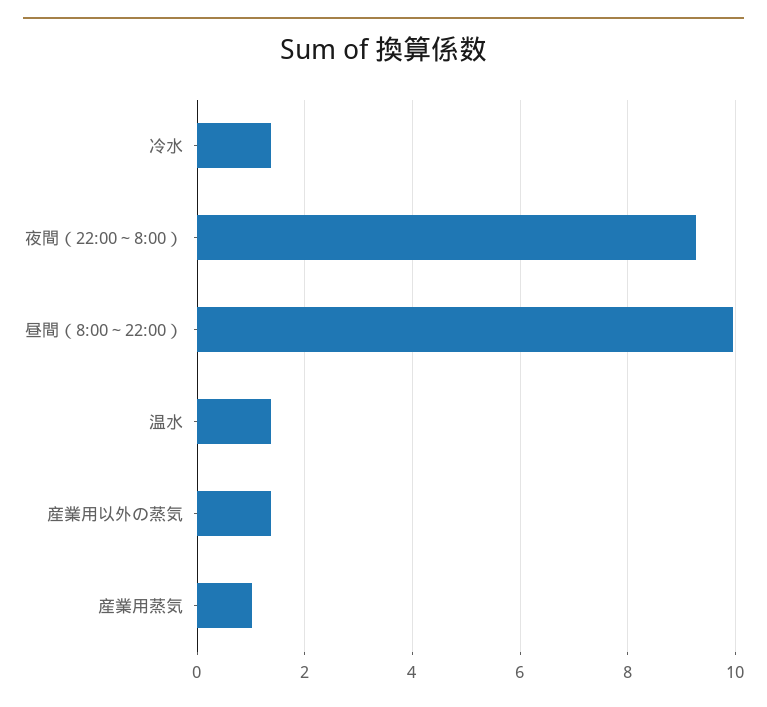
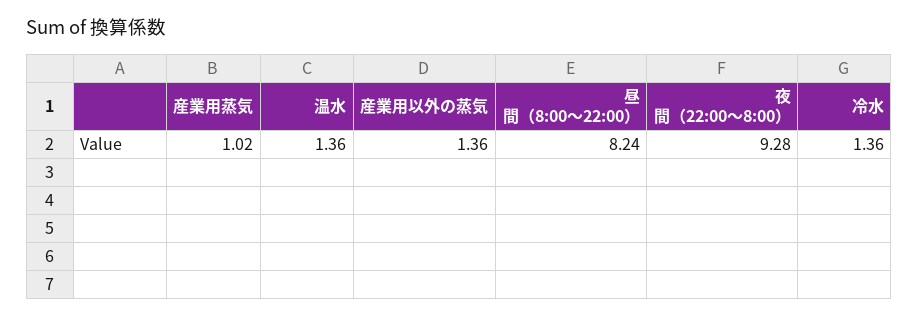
  {
    "冷水": 1.36,
    "夜間（22:00～8:00）": 9.28,
-   "昼間（8:00～22:00）": 10,
+   "昼間（8:00～22:00）": 8.24,
    "温水": 1.36,
    "産業用以外の蒸気": 1.36,
    "産業用蒸気": 1.02
  }

